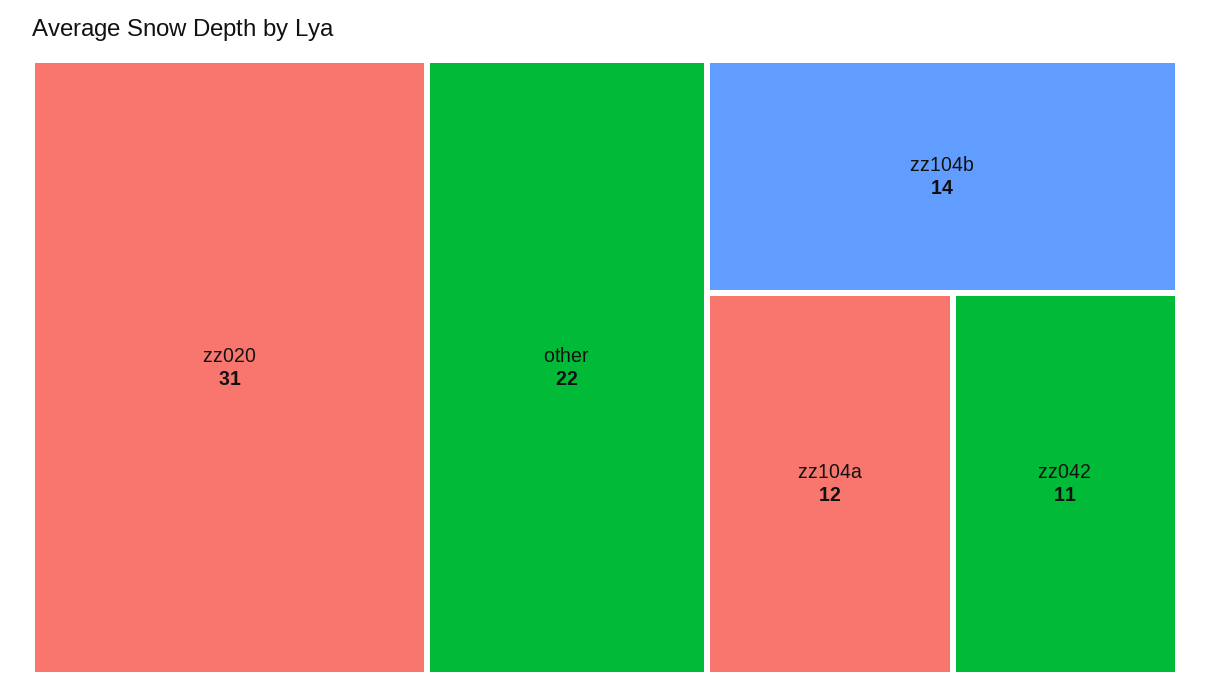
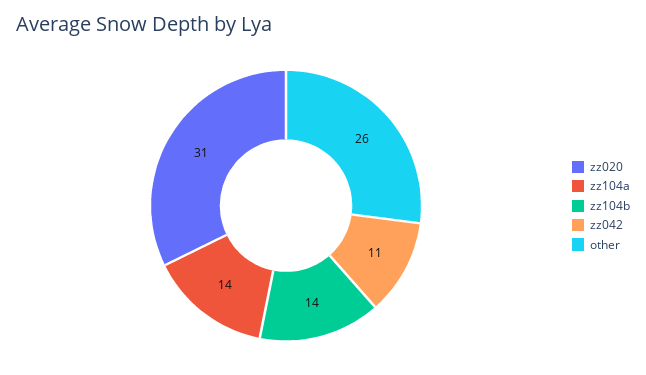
  {
    "zz020": 31,
-   "other": 22,
+   "other": 26,
    "zz104b": 14,
-   "zz104a": 12,
+   "zz104a": 14,
    "zz042": 11
  }

